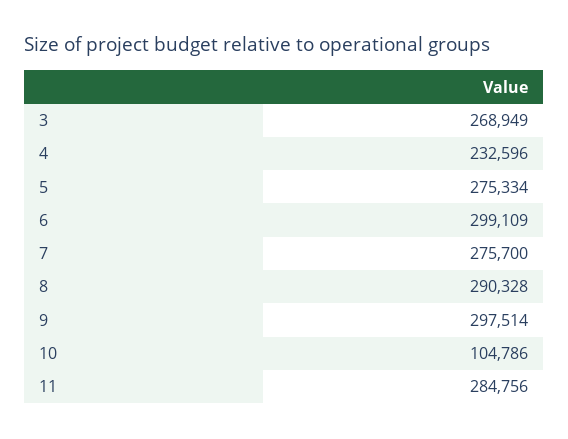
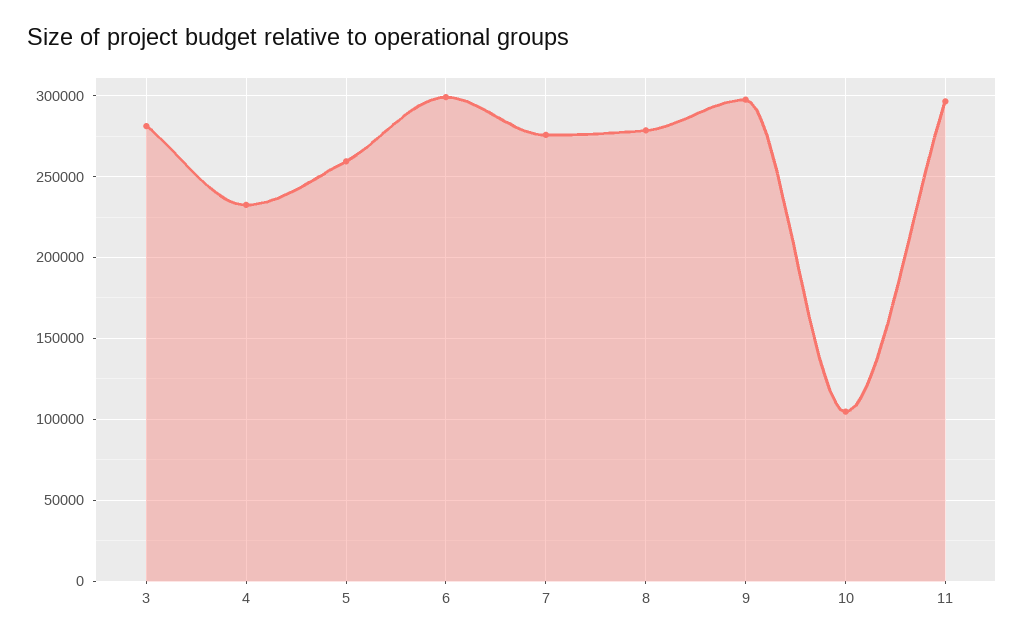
  {
-   "3": 268949,
+   "3": 280000,
    "4": 232596,
-   "5": 275334,
+   "5": 260000,
    "6": 299109,
    "7": 275700,
-   "8": 290328,
+   "8": 280000,
    "9": 297514,
    "10": 104786,
-   "11": 284756
+   "11": 295000
  }

